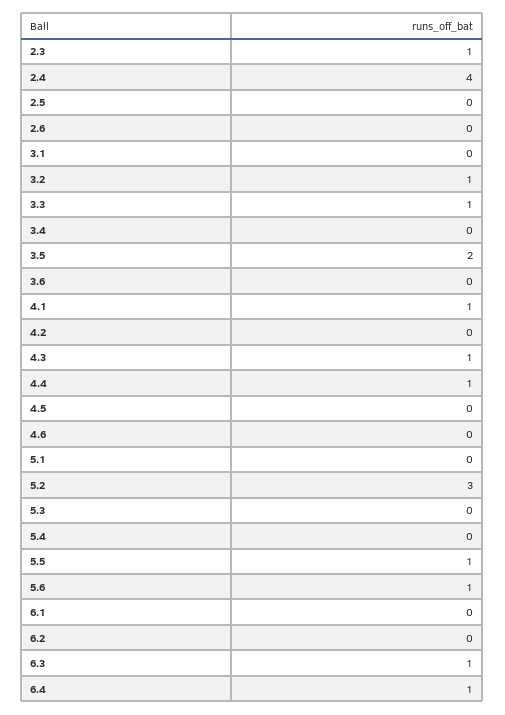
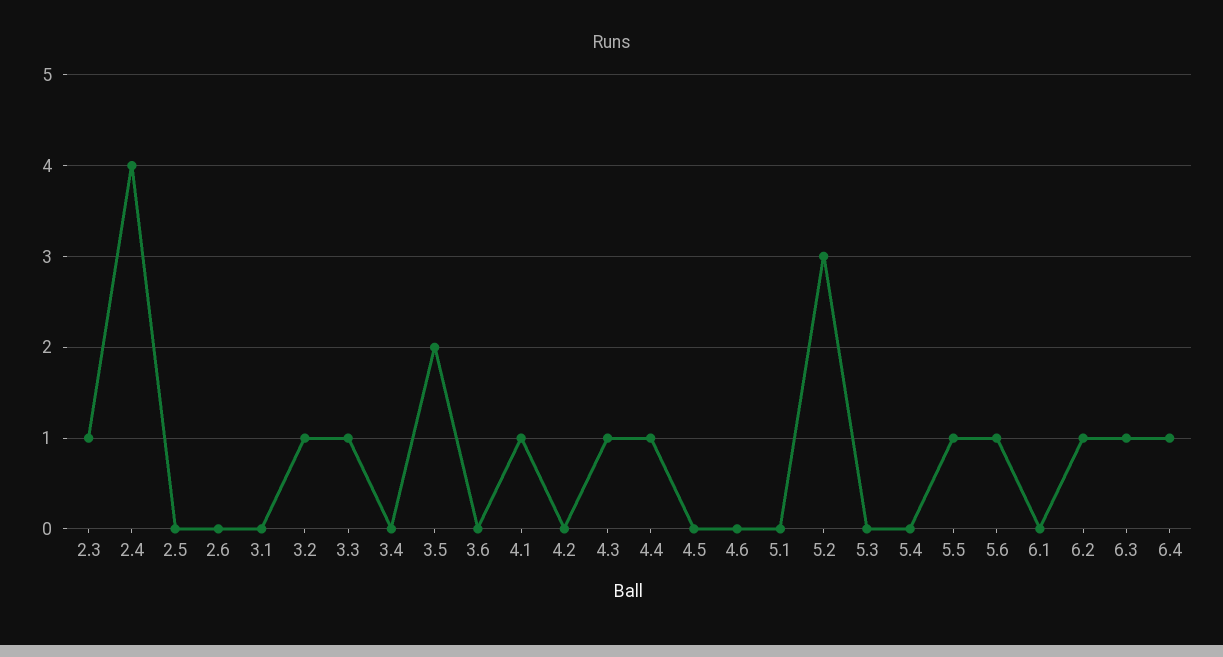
  {
    "2.3": 1,
    "2.4": 4,
    "2.5": 0,
    "2.6": 0,
    "3.1": 0,
    "3.2": 1,
    "3.3": 1,
    "3.4": 0,
    "3.5": 2,
    "3.6": 0,
    "4.1": 1,
    "4.2": 0,
    "4.3": 1,
    "4.4": 1,
    "4.5": 0,
    "4.6": 0,
    "5.1": 0,
    "5.2": 3,
    "5.3": 0,
    "5.4": 0,
    "5.5": 1,
    "5.6": 1,
    "6.1": 0,
-   "6.2": 0,
+   "6.2": 1,
    "6.3": 1,
    "6.4": 1
  }

